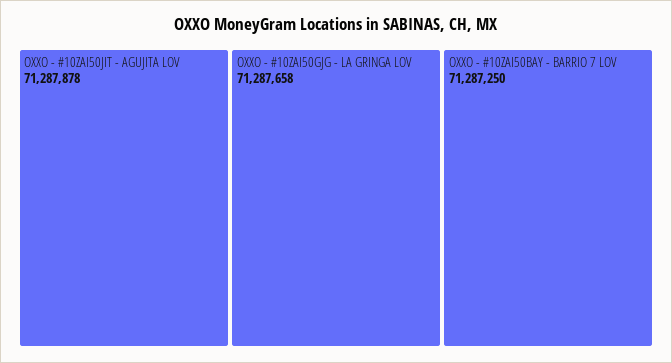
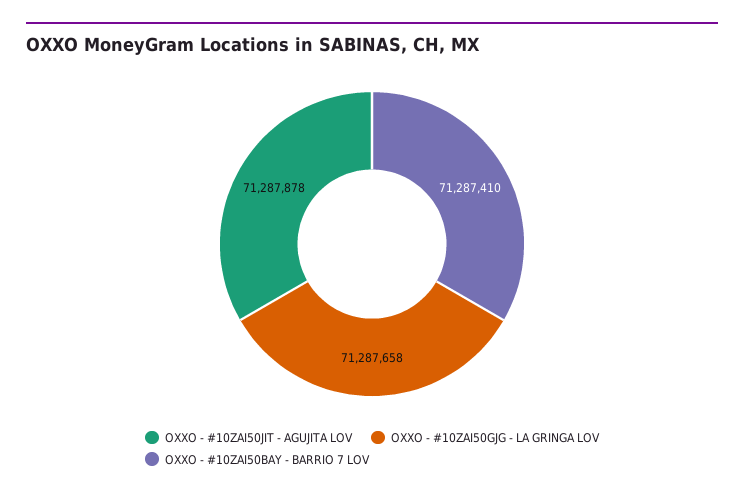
  {
    "OXXO - #10ZAI50JIT - AGUJITA LOV": 71287878,
    "OXXO - #10ZAI50GJG - LA GRINGA LOV": 71287658,
-   "OXXO - #10ZAI50BAY - BARRIO 7 LOV": 71287250
+   "OXXO - #10ZAI50BAY - BARRIO 7 LOV": 71287410
  }

